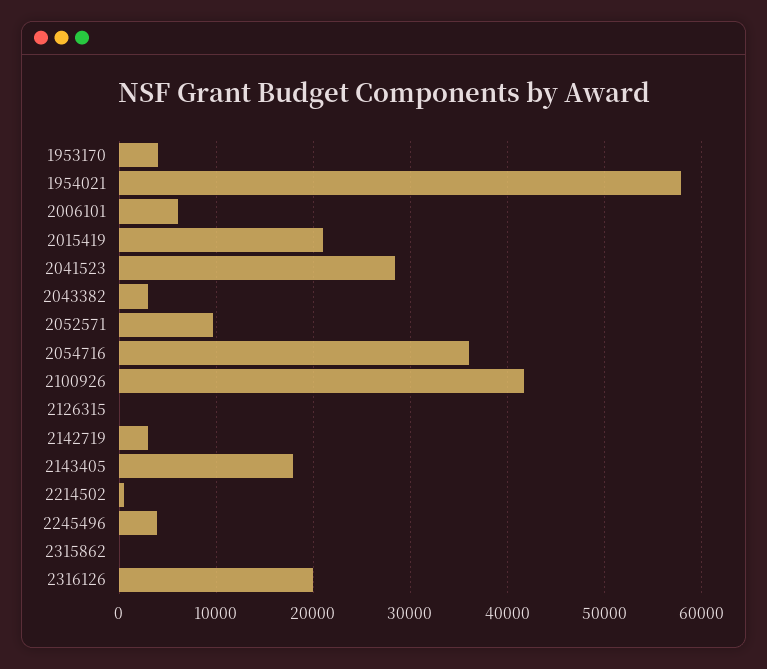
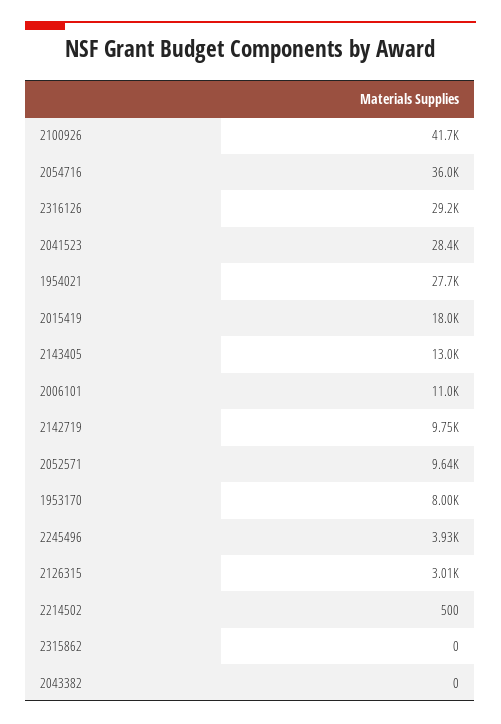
  {
-   "1953170": 4000,
+   "1953170": 8000,
-   "1954021": 58000,
+   "1954021": 27700,
-   "2006101": 6000,
+   "2006101": 11000,
-   "2015419": 21000,
+   "2015419": 18000,
    "2041523": 28400,
-   "2043382": 3000,
+   "2043382": 0,
    "2052571": 9640,
    "2054716": 36000,
    "2100926": 41700,
-   "2126315": 0,
+   "2126315": 3010,
-   "2142719": 3000,
+   "2142719": 9750,
-   "2143405": 18000,
+   "2143405": 13000,
    "2214502": 500,
    "2245496": 3930,
    "2315862": 0,
-   "2316126": 20000
+   "2316126": 29200
  }

